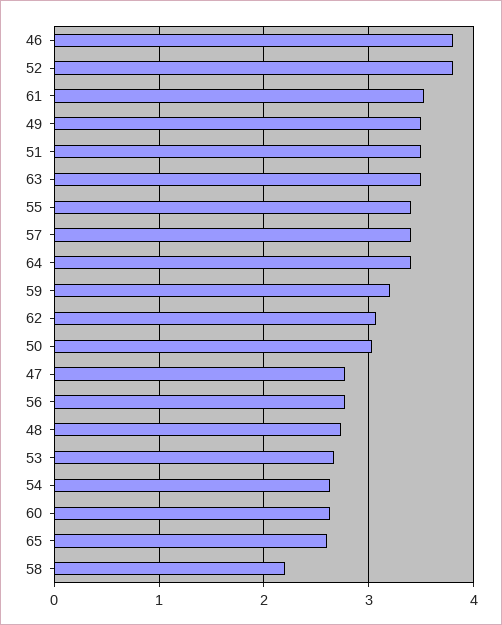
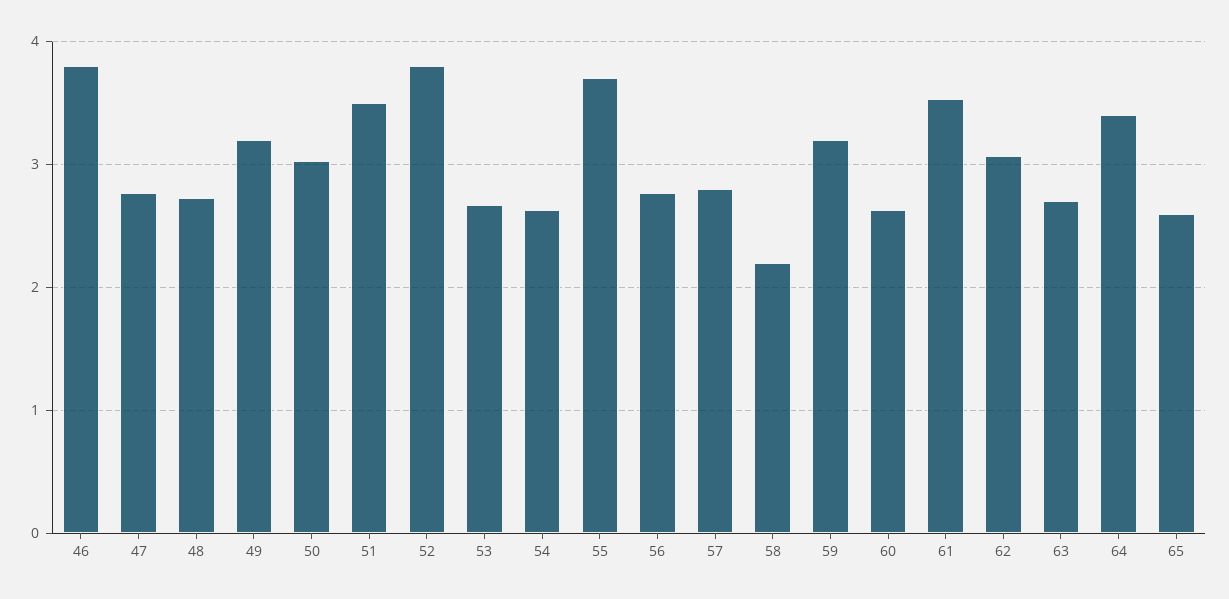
  {
    "46": 3.8,
    "52": 3.8,
    "61": 3.5,
-   "49": 3.5,
+   "49": 3.2,
    "51": 3.5,
-   "63": 3.5,
+   "63": 2.7,
-   "55": 3.4,
+   "55": 3.7,
-   "57": 3.4,
+   "57": 2.8,
    "64": 3.4,
    "59": 3.2,
    "62": 3.1,
    "50": 3,
    "47": 2.8,
    "56": 2.8,
    "48": 2.7,
    "53": 2.7,
    "54": 2.6,
    "60": 2.6,
    "65": 2.6,
    "58": 2.2
  }

